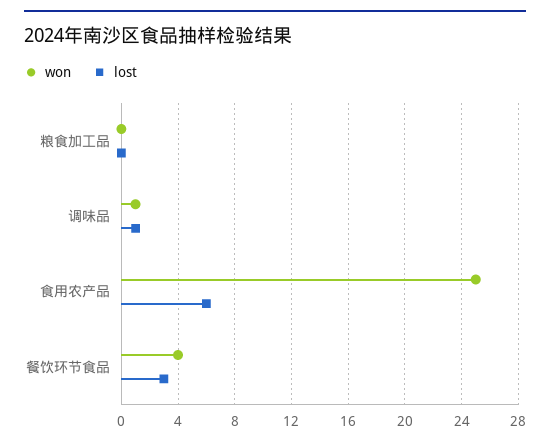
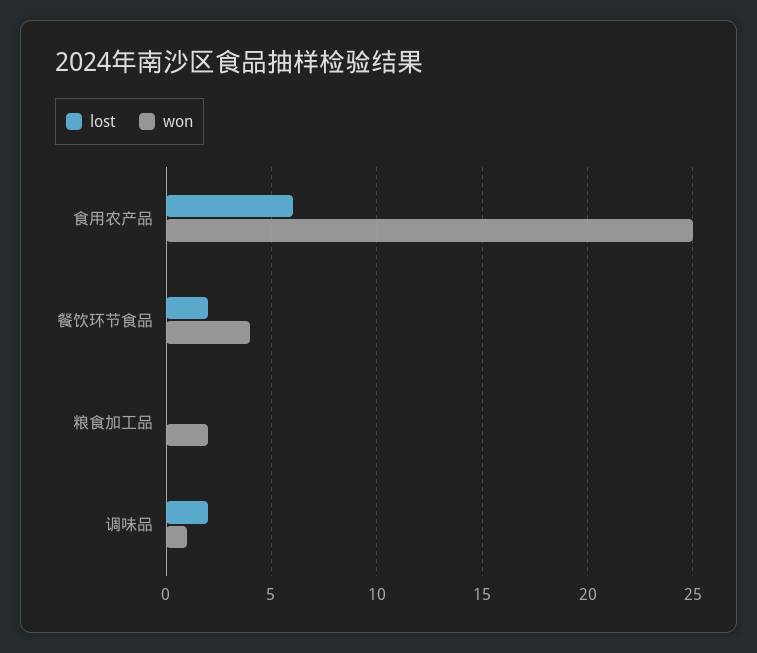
  {
    "won": {
-     "粮食加工品": 0,
+     "粮食加工品": 2,
      "调味品": 1,
      "食用农产品": 25,
      "餐饮环节食品": 4
    },
    "lost": {
      "粮食加工品": 0,
-     "调味品": 1,
+     "调味品": 2,
      "食用农产品": 6,
-     "餐饮环节食品": 3
+     "餐饮环节食品": 2
    }
  }

